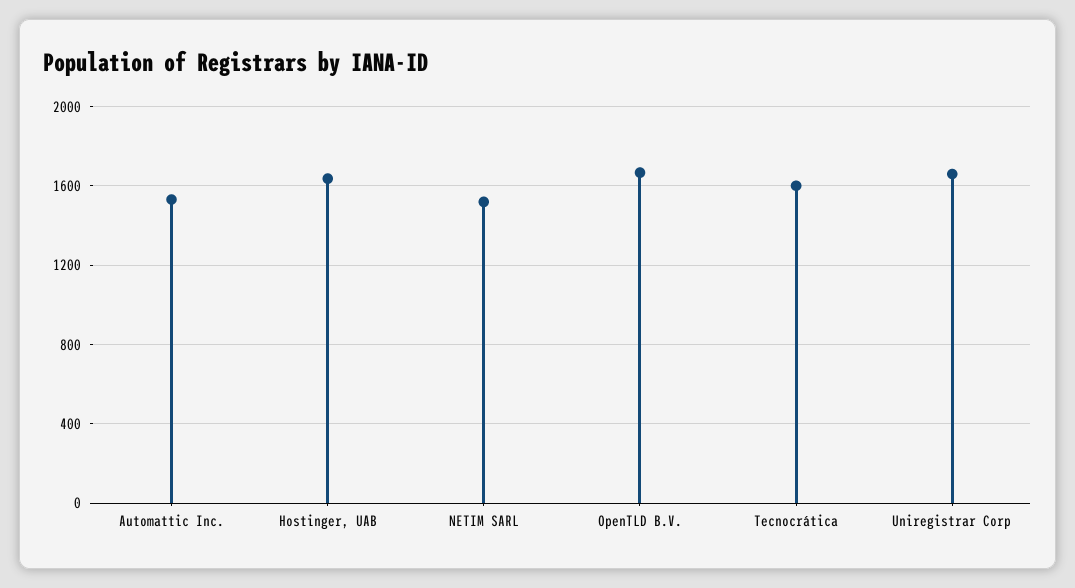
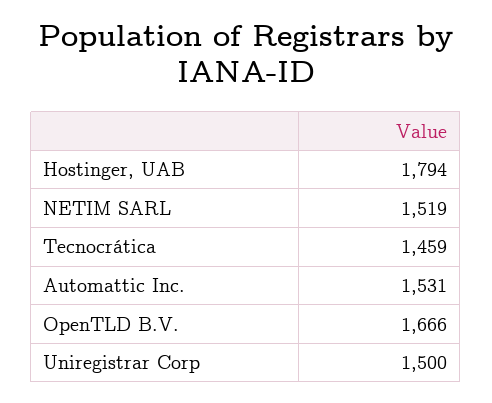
  {
    "Automattic Inc.": 1531,
-   "Hostinger, UAB": 1650,
+   "Hostinger, UAB": 1794,
    "NETIM SARL": 1519,
    "OpenTLD B.V.": 1666,
-   "Tecnocrática": 1600,
+   "Tecnocrática": 1459,
-   "Uniregistrar Corp": 1650
+   "Uniregistrar Corp": 1500
  }

